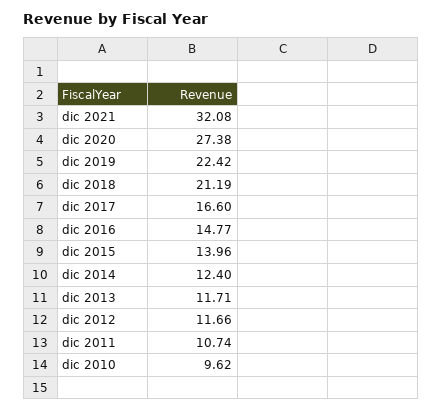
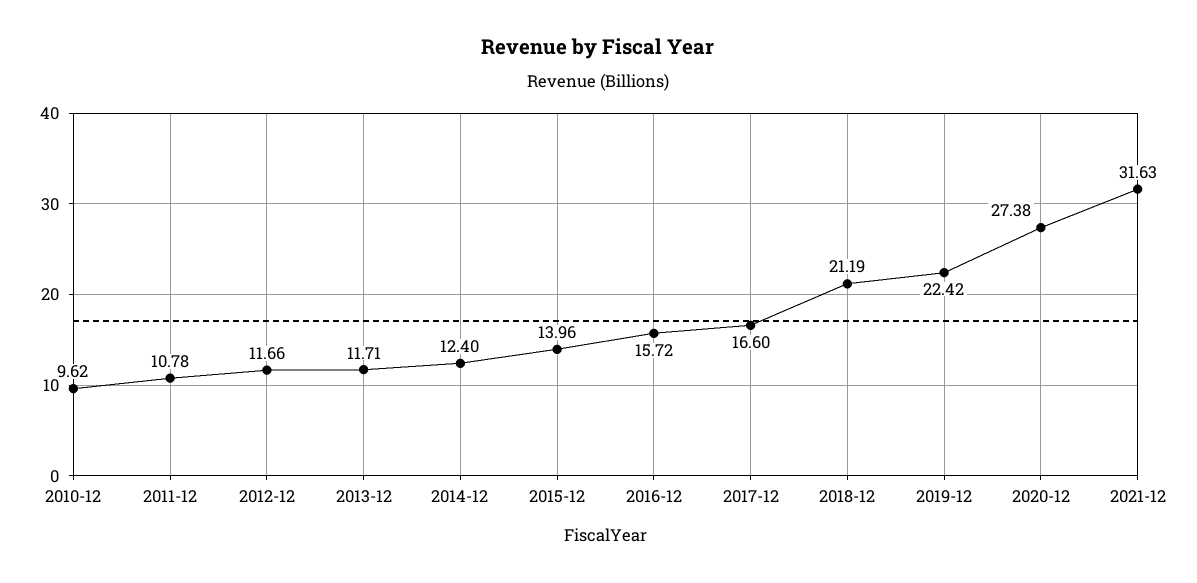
  {
-   "dic 2021": 32.08,
+   "dic 2021": 31.63,
    "dic 2020": 27.38,
    "dic 2019": 22.42,
    "dic 2018": 21.19,
    "dic 2017": 16.6,
-   "dic 2016": 14.77,
+   "dic 2016": 15.72,
    "dic 2015": 13.96,
    "dic 2014": 12.4,
    "dic 2013": 11.71,
    "dic 2012": 11.66,
-   "dic 2011": 10.74,
+   "dic 2011": 10.78,
    "dic 2010": 9.62
  }

